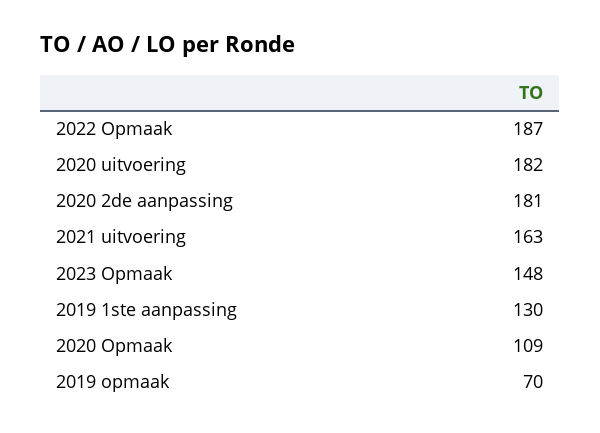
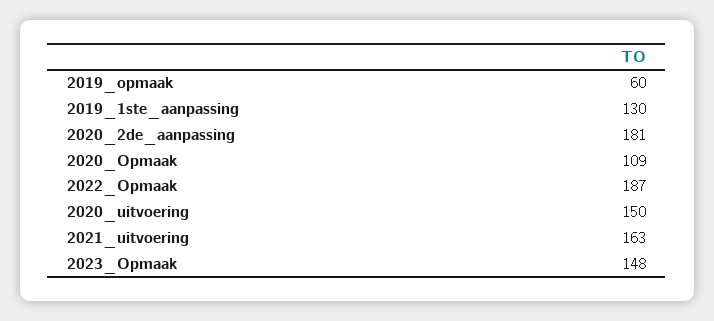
  {
    "2022 Opmaak": 187,
-   "2020 uitvoering": 182,
+   "2020 uitvoering": 150,
    "2020 2de aanpassing": 181,
    "2021 uitvoering": 163,
    "2023 Opmaak": 148,
    "2019 1ste aanpassing": 130,
    "2020 Opmaak": 109,
-   "2019 opmaak": 70
+   "2019 opmaak": 60
  }

